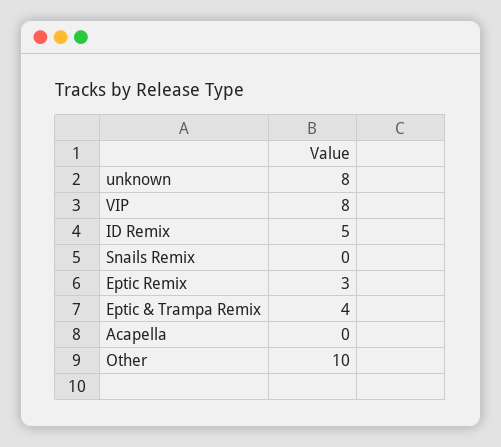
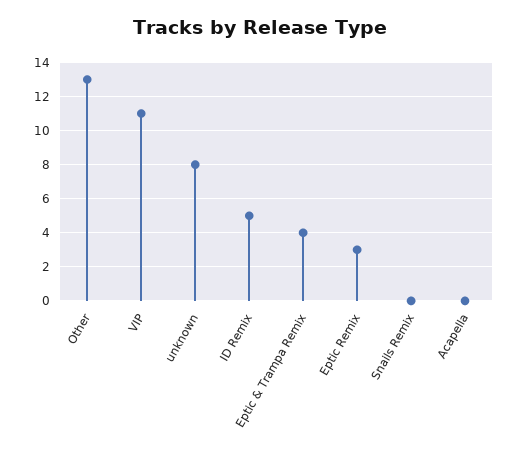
  {
    "unknown": 8,
-   "VIP": 8,
+   "VIP": 11,
    "ID Remix": 5,
    "Snails Remix": 0,
    "Eptic Remix": 3,
    "Eptic & Trampa Remix": 4,
    "Acapella": 0,
-   "Other": 10
+   "Other": 13
  }

